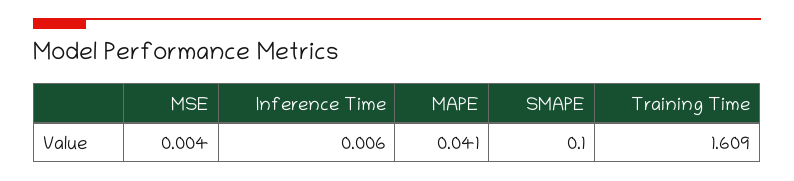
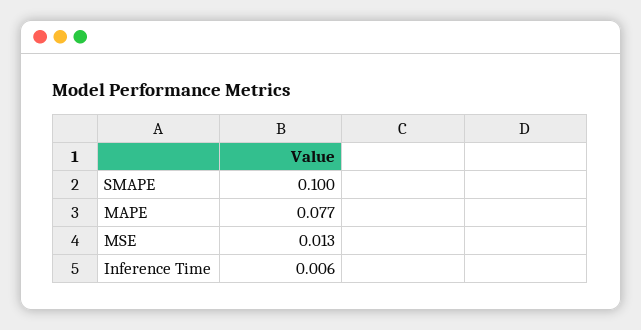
  {
-   "MSE": 0.004,
+   "MSE": 0.013,
    "Inference Time": 0.006,
-   "MAPE": 0.041,
+   "MAPE": 0.077,
-   "SMAPE": 0.1,
+   "SMAPE": 0.1
-   "Training Time": 1.609
  }

